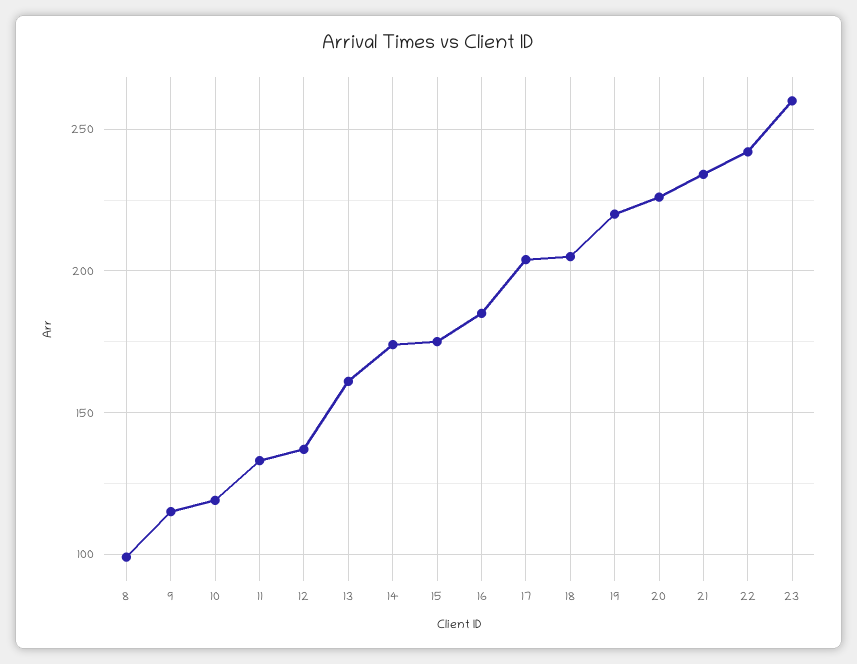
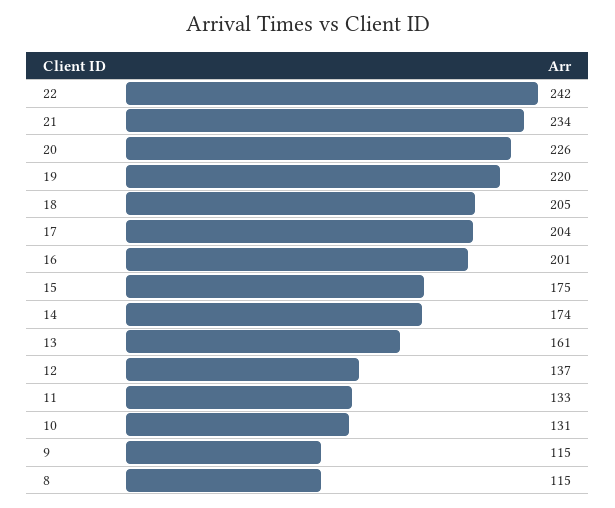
  {
-   "8": 100,
+   "8": 115,
    "9": 115,
-   "10": 120,
+   "10": 131,
    "11": 133,
    "12": 137,
    "13": 161,
    "14": 174,
    "15": 175,
-   "16": 185,
+   "16": 201,
    "17": 204,
    "18": 205,
    "19": 220,
    "20": 226,
    "21": 234,
-   "22": 242,
+   "22": 242
-   "23": 260
  }

